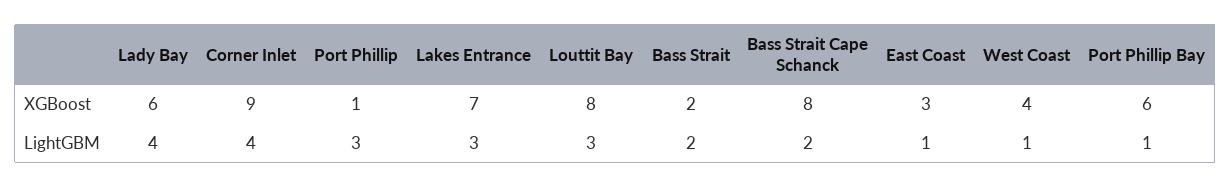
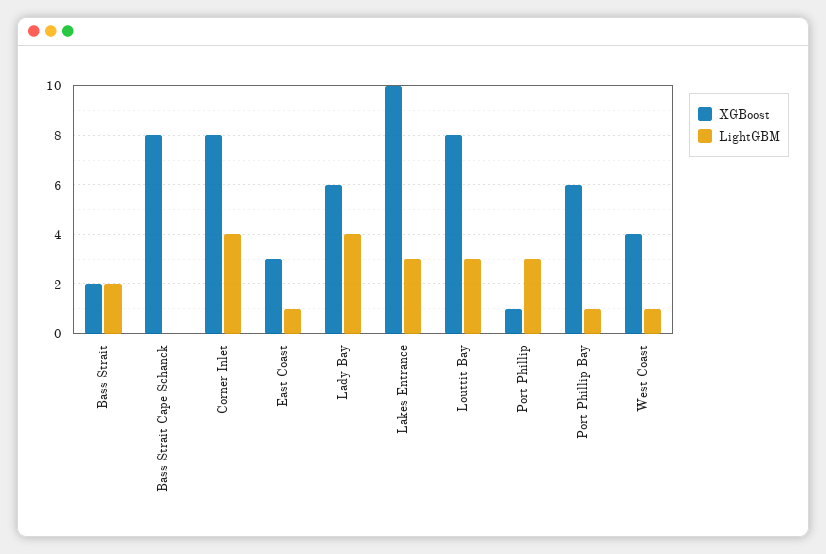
  {
    "XGBoost": {
      "Lady Bay": 6,
-     "Corner Inlet": 9,
+     "Corner Inlet": 8,
      "Port Phillip": 1,
-     "Lakes Entrance": 7,
+     "Lakes Entrance": 10,
      "Louttit Bay": 8,
      "Bass Strait": 2,
      "Bass Strait Cape Schanck": 8,
      "East Coast": 3,
      "West Coast": 4,
      "Port Phillip Bay": 6
    },
    "LightGBM": {
      "Lady Bay": 4,
      "Corner Inlet": 4,
      "Port Phillip": 3,
      "Lakes Entrance": 3,
      "Louttit Bay": 3,
      "Bass Strait": 2,
-     "Bass Strait Cape Schanck": 2,
+     "Bass Strait Cape Schanck": 0,
      "East Coast": 1,
      "West Coast": 1,
      "Port Phillip Bay": 1
    }
  }

